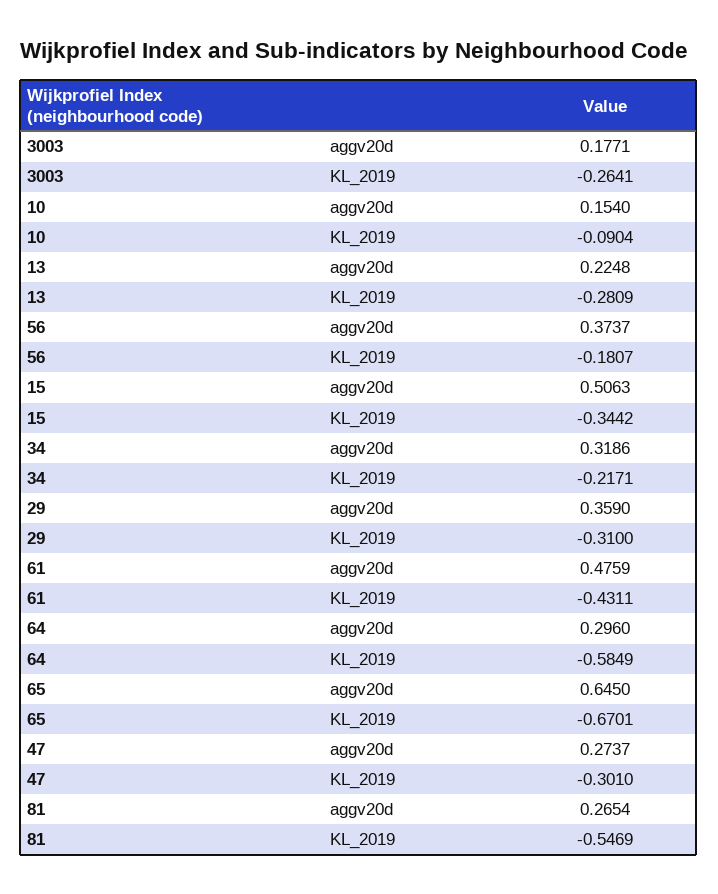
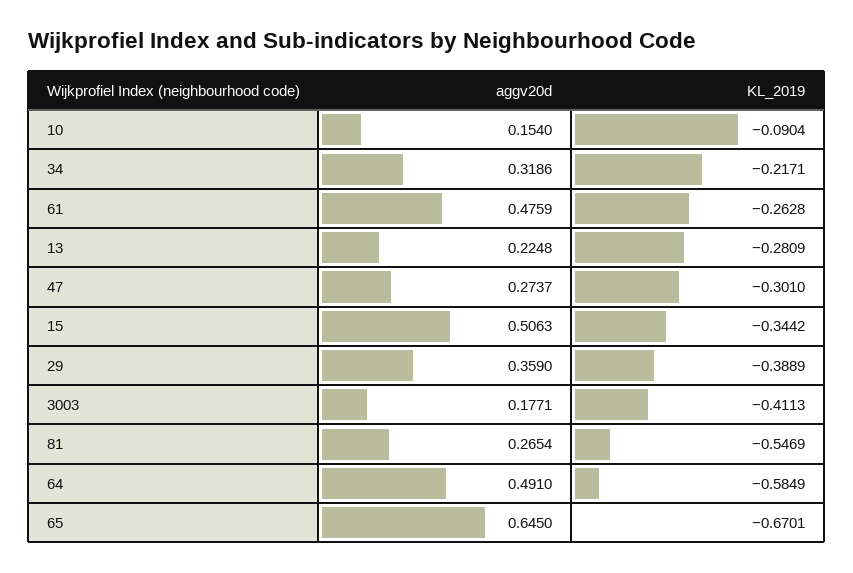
  {
    "3003": {
      "aggv20d": 0.1771,
-     "KL_2019": -0.2641
+     "KL_2019": -0.4113
    },
    "10": {
      "aggv20d": 0.154,
      "KL_2019": -0.0904
    },
    "13": {
      "aggv20d": 0.2248,
      "KL_2019": -0.2809
    },
-   "56": {
-     "aggv20d": 0.3737,
-     "KL_2019": -0.1807
-   },
    "15": {
      "aggv20d": 0.5063,
      "KL_2019": -0.3442
    },
    "34": {
      "aggv20d": 0.3186,
      "KL_2019": -0.2171
    },
    "29": {
      "aggv20d": 0.359,
-     "KL_2019": -0.31
+     "KL_2019": -0.3889
    },
    "61": {
      "aggv20d": 0.4759,
-     "KL_2019": -0.4311
+     "KL_2019": -0.2628
    },
    "64": {
-     "aggv20d": 0.296,
+     "aggv20d": 0.491,
      "KL_2019": -0.5849
    },
    "65": {
      "aggv20d": 0.645,
      "KL_2019": -0.6701
    },
    "47": {
      "aggv20d": 0.2737,
      "KL_2019": -0.301
    },
    "81": {
      "aggv20d": 0.2654,
      "KL_2019": -0.5469
    }
  }

